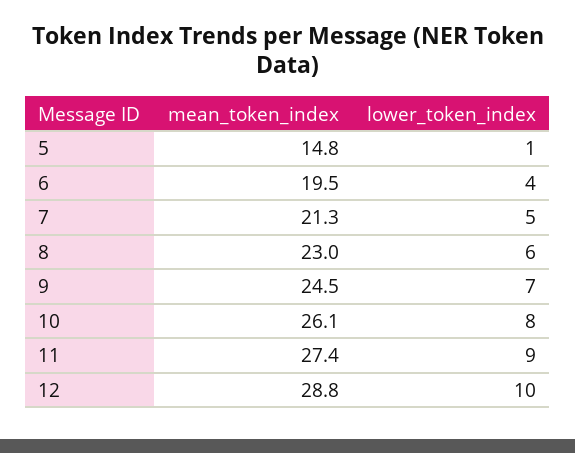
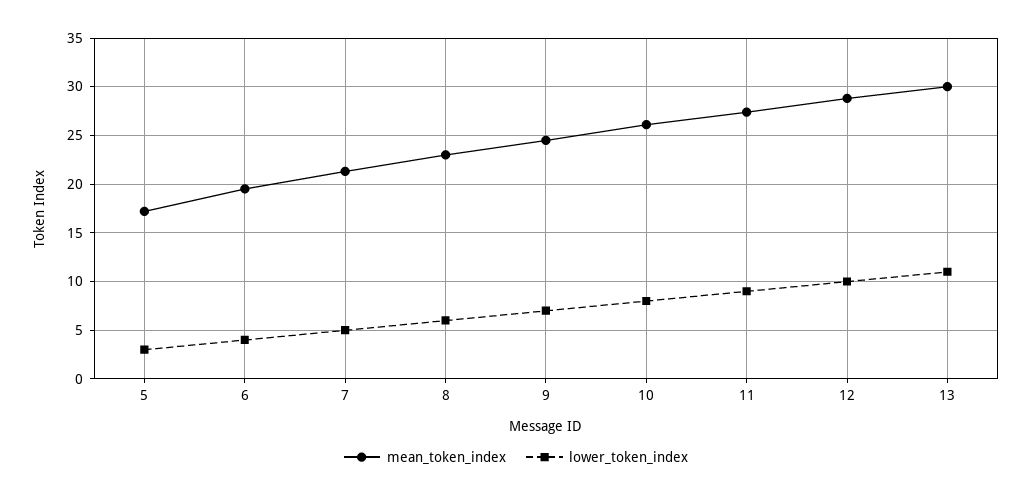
  {
    "mean_token_index": {
-     "5": 14.8,
+     "5": 17,
      "6": 19.5,
      "7": 21.3,
      "8": 23,
      "9": 24.5,
      "10": 26.1,
      "11": 27.4,
-     "12": 28.8
+     "12": 28.8,
+     "13": 30
    },
    "lower_token_index": {
-     "5": 1,
+     "5": 3,
      "6": 4,
      "7": 5,
      "8": 6,
      "9": 7,
      "10": 8,
      "11": 9,
-     "12": 10
+     "12": 10,
+     "13": 11
    }
  }

